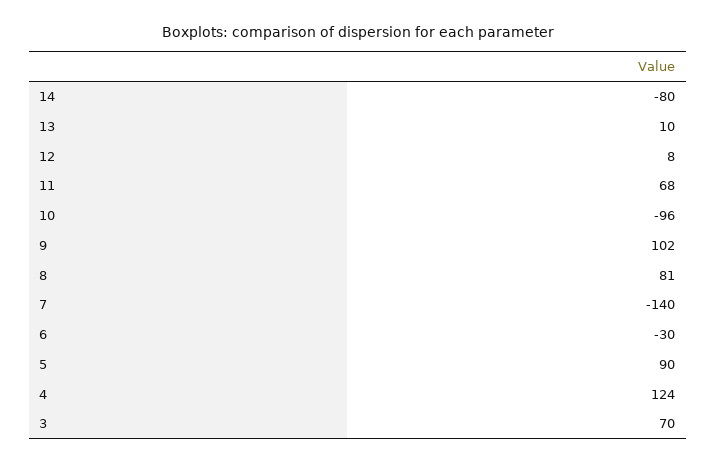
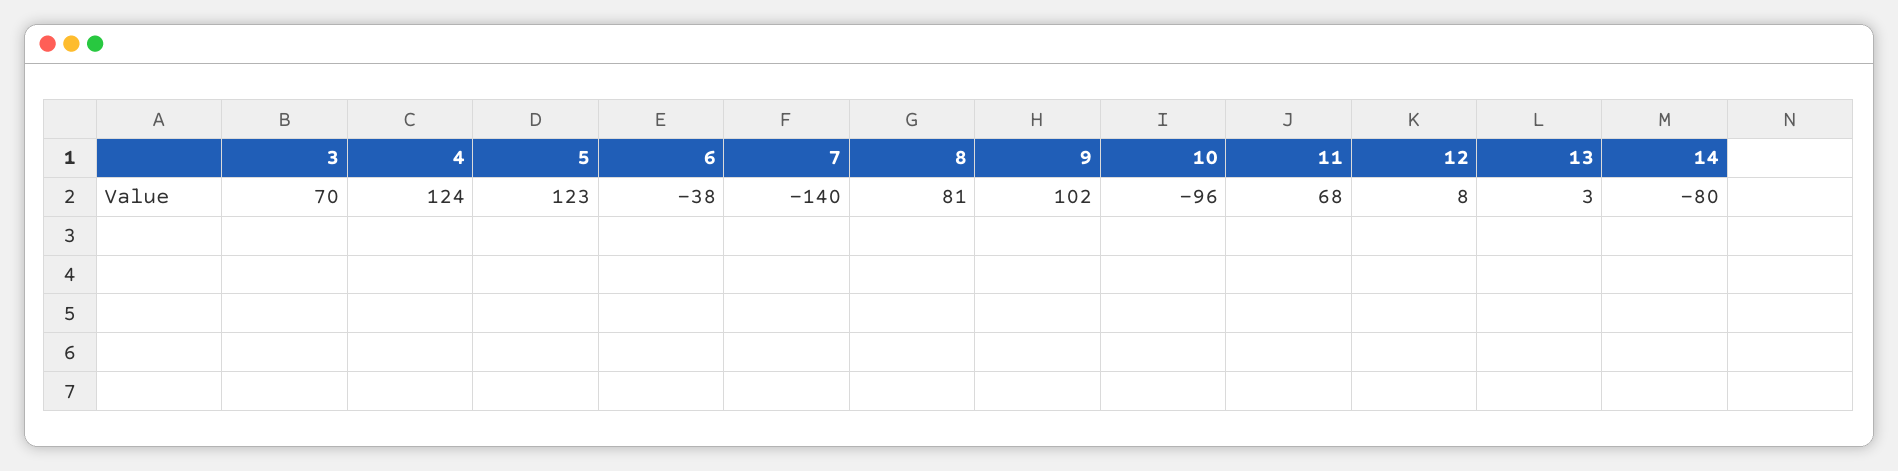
  {
    "14": -80,
-   "13": 10,
+   "13": 3,
    "12": 8,
    "11": 68,
    "10": -96,
    "9": 102,
    "8": 81,
    "7": -140,
-   "6": -30,
+   "6": -38,
-   "5": 90,
+   "5": 123,
    "4": 124,
    "3": 70
  }

